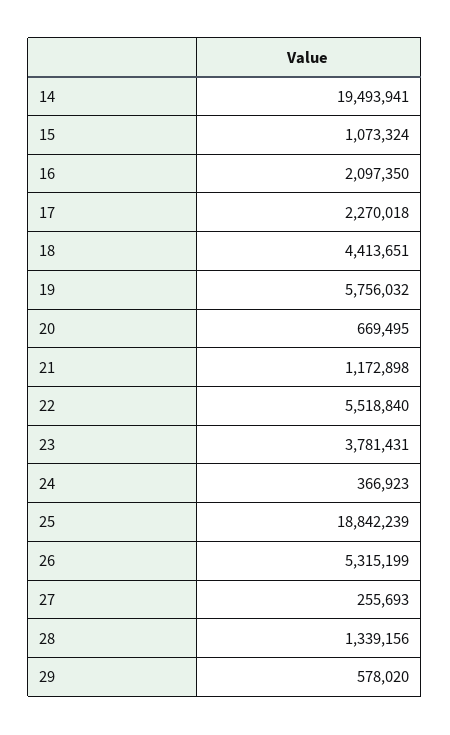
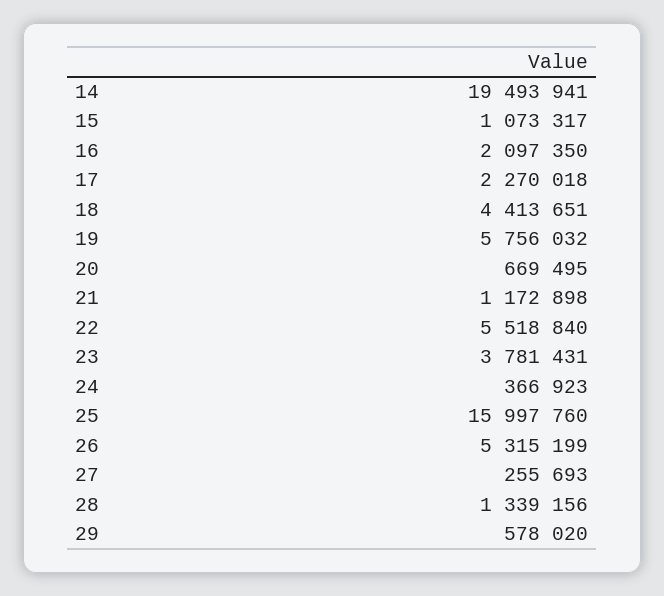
  {
    "14": 19493941,
-   "15": 1073324,
+   "15": 1073317,
    "16": 2097350,
    "17": 2270018,
    "18": 4413651,
    "19": 5756032,
    "20": 669495,
    "21": 1172898,
    "22": 5518840,
    "23": 3781431,
    "24": 366923,
-   "25": 18842239,
+   "25": 15997760,
    "26": 5315199,
    "27": 255693,
    "28": 1339156,
    "29": 578020
  }

